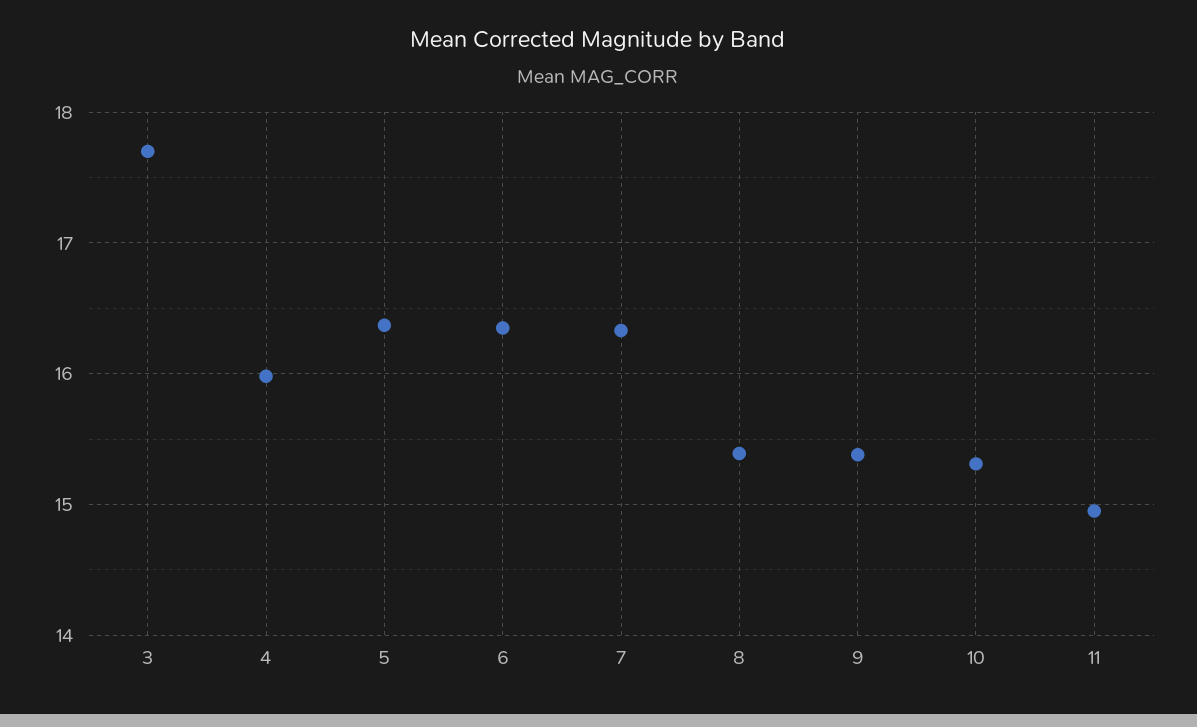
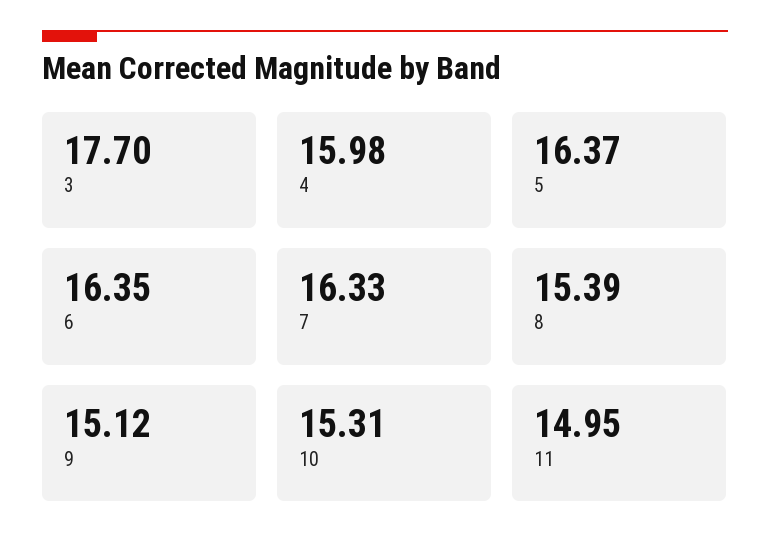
  {
    "3": 17.7,
    "4": 15.98,
    "5": 16.37,
    "6": 16.35,
    "7": 16.33,
    "8": 15.39,
-   "9": 15.4,
+   "9": 15.12,
    "10": 15.31,
    "11": 14.95
  }

